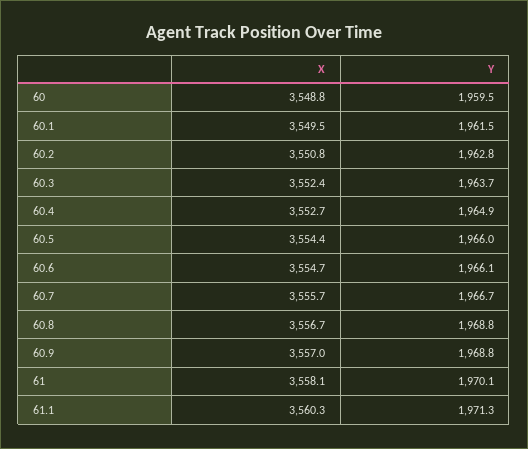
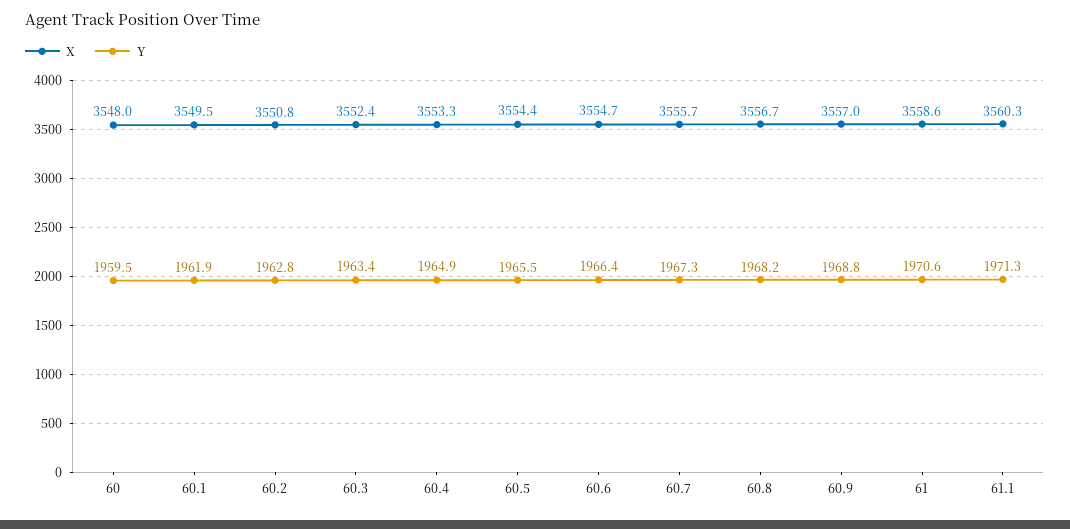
  {
    "X": {
-     "60": 3548.8,
+     "60": 3548,
      "60.1": 3549.5,
      "60.2": 3550.8,
      "60.3": 3552.4,
-     "60.4": 3552.7,
+     "60.4": 3553.3,
      "60.5": 3554.4,
      "60.6": 3554.7,
      "60.7": 3555.7,
      "60.8": 3556.7,
      "60.9": 3557,
-     "61": 3558.1,
+     "61": 3558.6,
      "61.1": 3560.3
    },
    "Y": {
      "60": 1959.5,
-     "60.1": 1961.5,
+     "60.1": 1961.9,
      "60.2": 1962.8,
-     "60.3": 1963.7,
+     "60.3": 1963.4,
      "60.4": 1964.9,
-     "60.5": 1966,
+     "60.5": 1965.5,
-     "60.6": 1966.1,
+     "60.6": 1966.4,
-     "60.7": 1966.7,
+     "60.7": 1967.3,
-     "60.8": 1968.8,
+     "60.8": 1968.2,
      "60.9": 1968.8,
-     "61": 1970.1,
+     "61": 1970.6,
      "61.1": 1971.3
    }
  }

